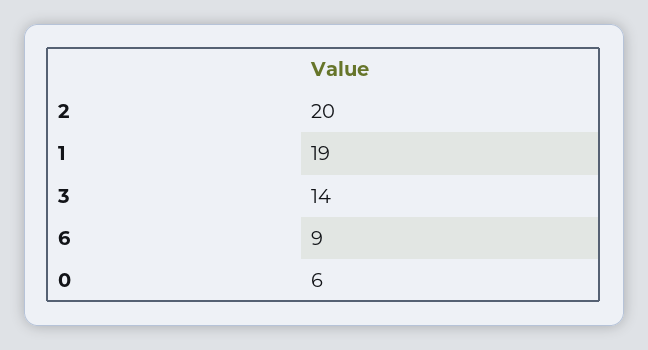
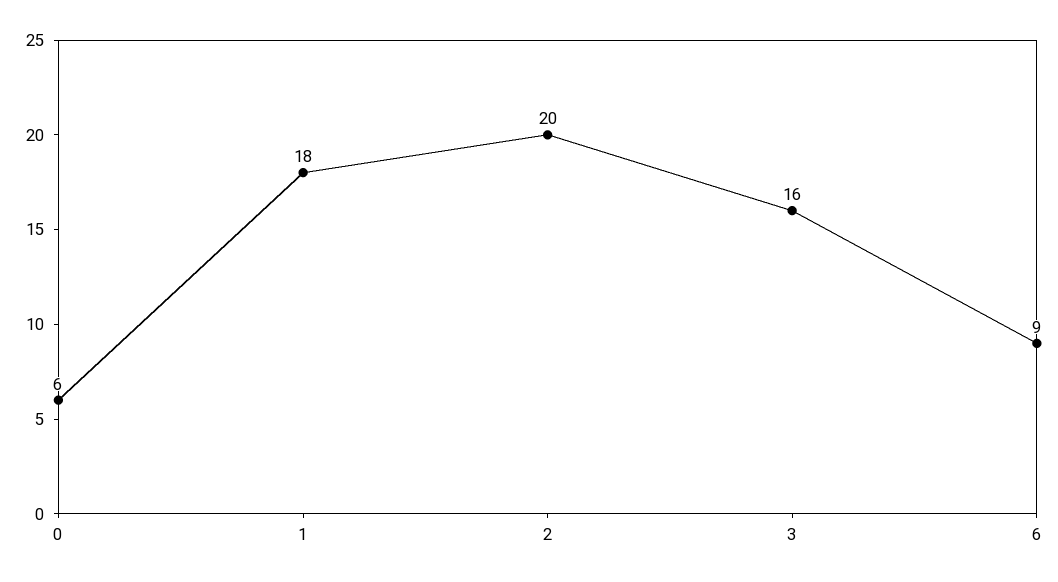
  {
    "2": 20,
-   "1": 19,
+   "1": 18,
-   "3": 14,
+   "3": 16,
    "6": 9,
    "0": 6
  }

